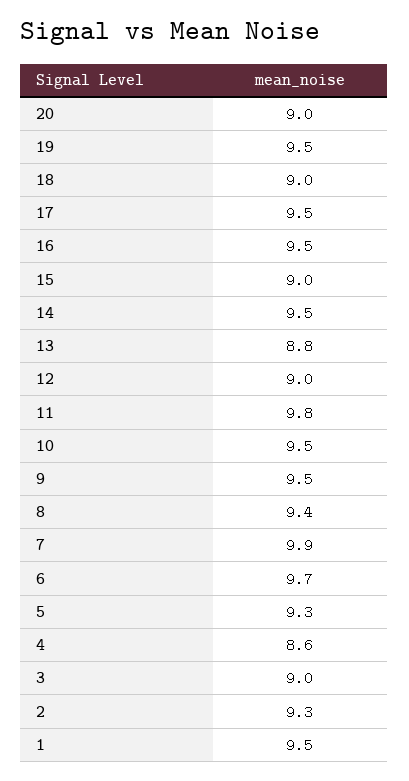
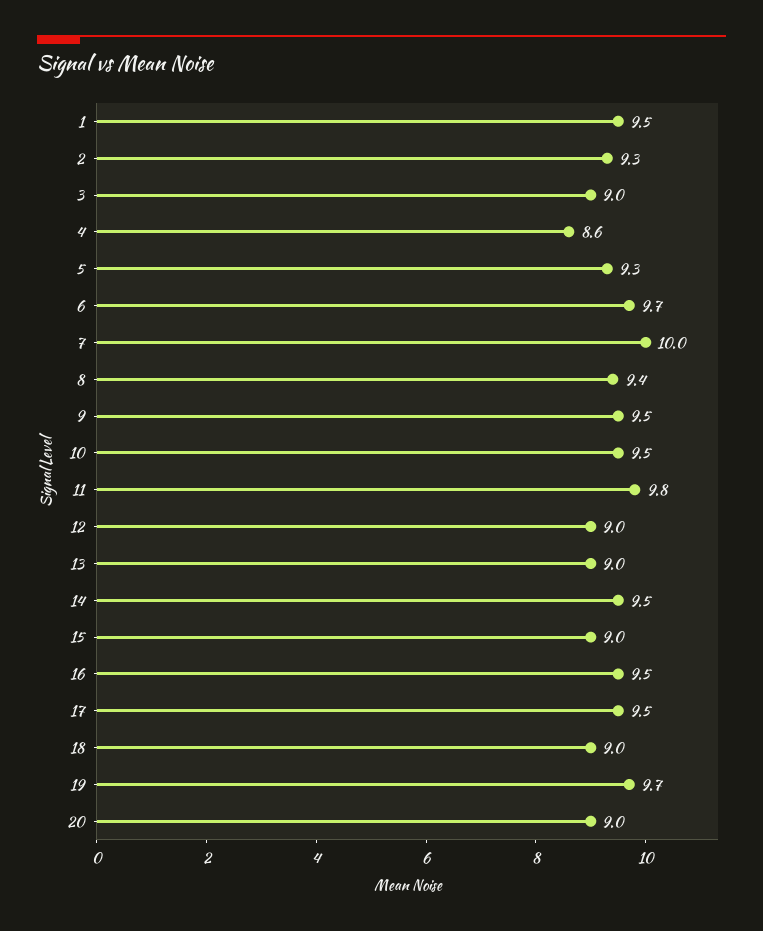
  {
    "20": 9,
-   "19": 9.5,
+   "19": 9.7,
    "18": 9,
    "17": 9.5,
    "16": 9.5,
    "15": 9,
    "14": 9.5,
-   "13": 8.8,
+   "13": 9,
    "12": 9,
    "11": 9.8,
    "10": 9.5,
    "9": 9.5,
    "8": 9.4,
-   "7": 9.9,
+   "7": 10,
    "6": 9.7,
    "5": 9.3,
    "4": 8.6,
    "3": 9,
    "2": 9.3,
    "1": 9.5
  }

